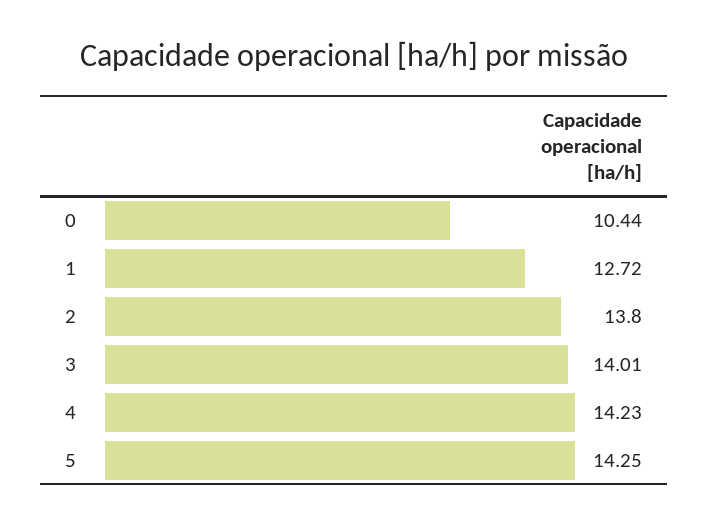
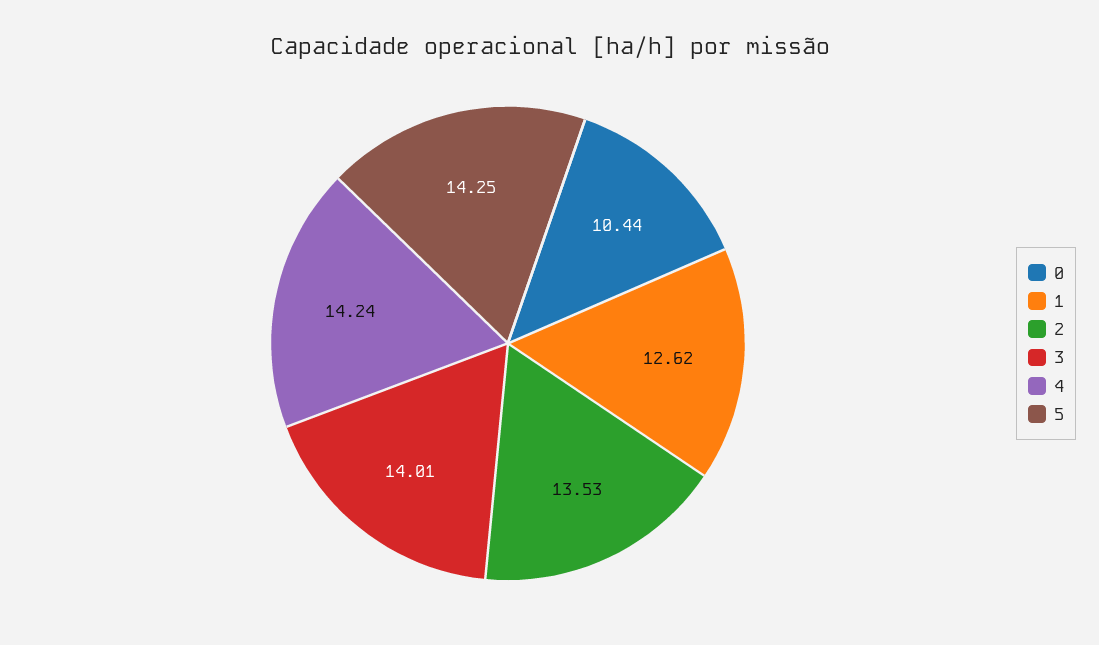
  {
    "0": 10.44,
-   "1": 12.72,
+   "1": 12.62,
-   "2": 13.8,
+   "2": 13.53,
    "3": 14.01,
-   "4": 14.23,
+   "4": 14.24,
    "5": 14.25
  }

